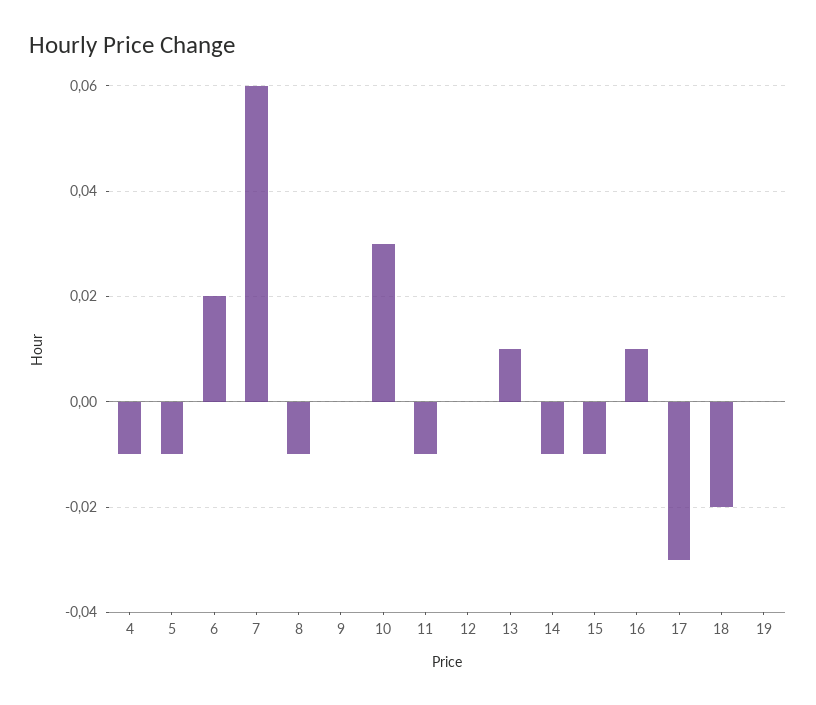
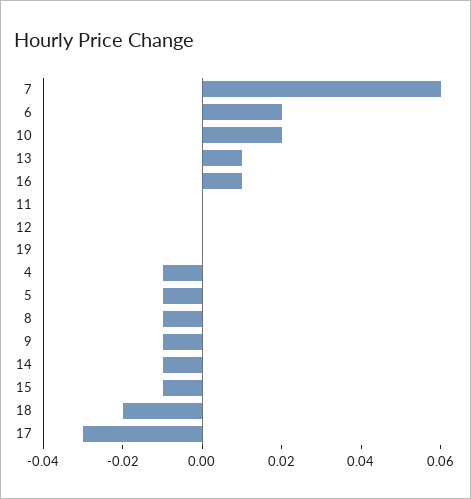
  {
    "4": -0.01,
    "5": -0.01,
    "6": 0.02,
    "7": 0.06,
    "8": -0.01,
-   "9": 0,
+   "9": -0.01,
-   "10": 0.03,
+   "10": 0.02,
-   "11": -0.01,
+   "11": 0,
    "12": 0,
    "13": 0.01,
    "14": -0.01,
    "15": -0.01,
    "16": 0.01,
    "17": -0.03,
    "18": -0.02,
    "19": 0
  }

